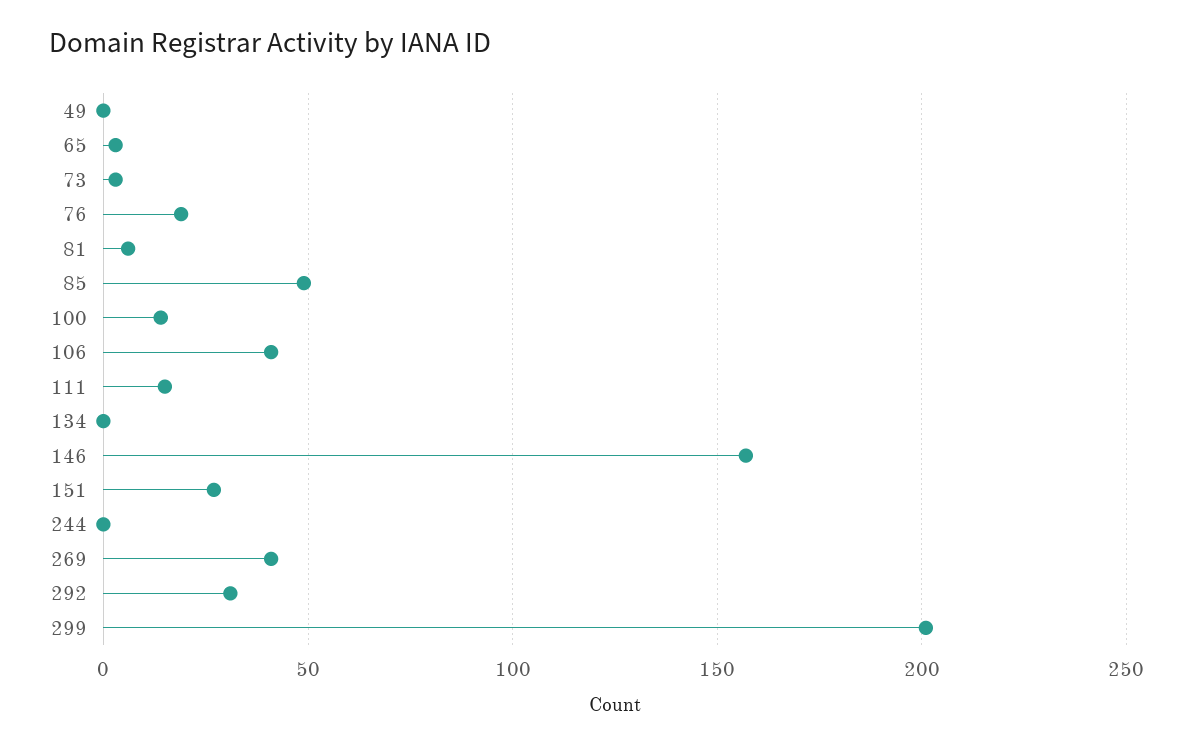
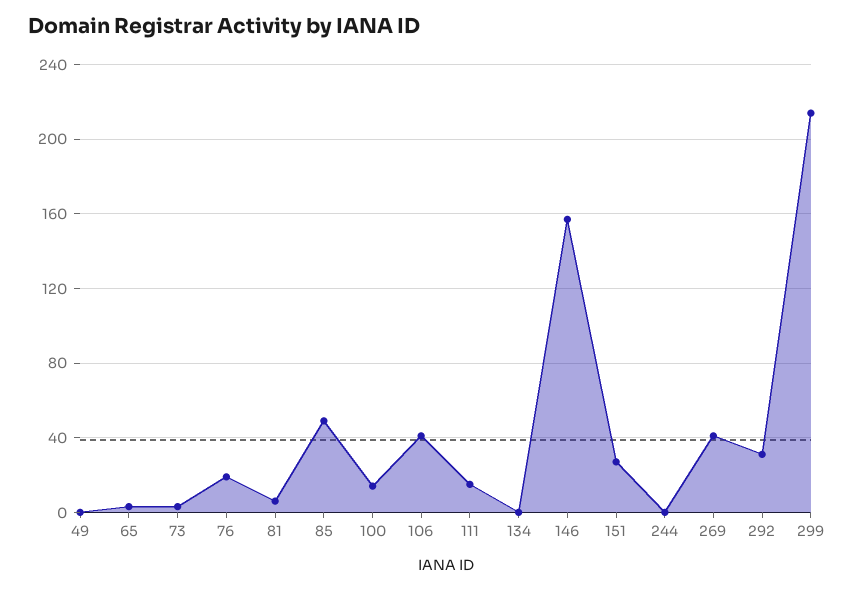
  {
    "49": 0,
    "65": 5,
    "73": 5,
    "76": 20,
    "81": 5,
    "85": 50,
    "100": 15,
    "106": 40,
    "111": 15,
    "134": 0,
    "146": 155,
    "151": 25,
    "244": 0,
    "269": 40,
    "292": 30,
-   "299": 200
+   "299": 215
  }

